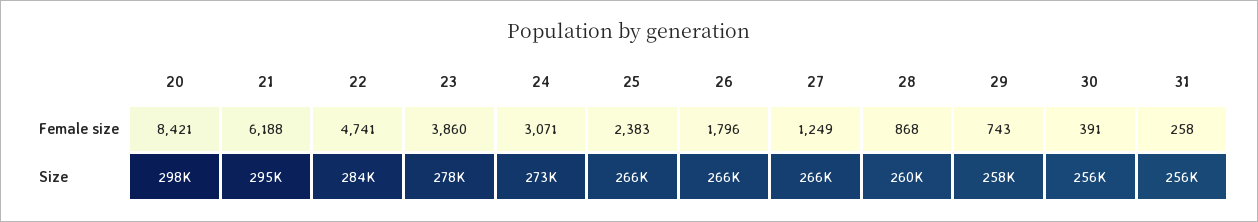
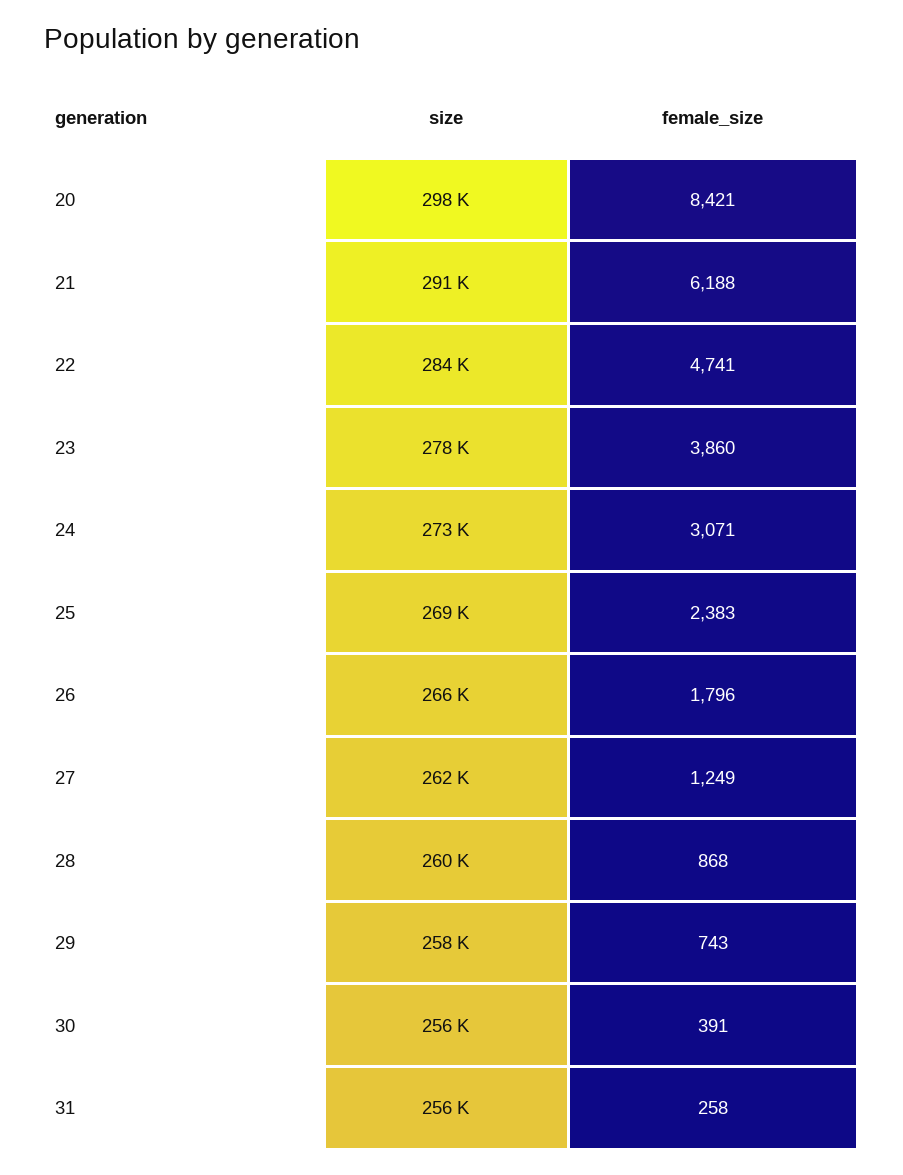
  {
    "20": {
      "Female size": 8421,
      "Size": 298000
    },
    "21": {
      "Female size": 6188,
-     "Size": 295000
+     "Size": 291000
    },
    "22": {
      "Female size": 4741,
      "Size": 284000
    },
    "23": {
      "Female size": 3860,
      "Size": 278000
    },
    "24": {
      "Female size": 3071,
      "Size": 273000
    },
    "25": {
      "Female size": 2383,
-     "Size": 266000
+     "Size": 269000
    },
    "26": {
      "Female size": 1796,
      "Size": 266000
    },
    "27": {
      "Female size": 1249,
-     "Size": 266000
+     "Size": 262000
    },
    "28": {
      "Female size": 868,
      "Size": 260000
    },
    "29": {
      "Female size": 743,
      "Size": 258000
    },
    "30": {
      "Female size": 391,
      "Size": 256000
    },
    "31": {
      "Female size": 258,
      "Size": 256000
    }
  }

